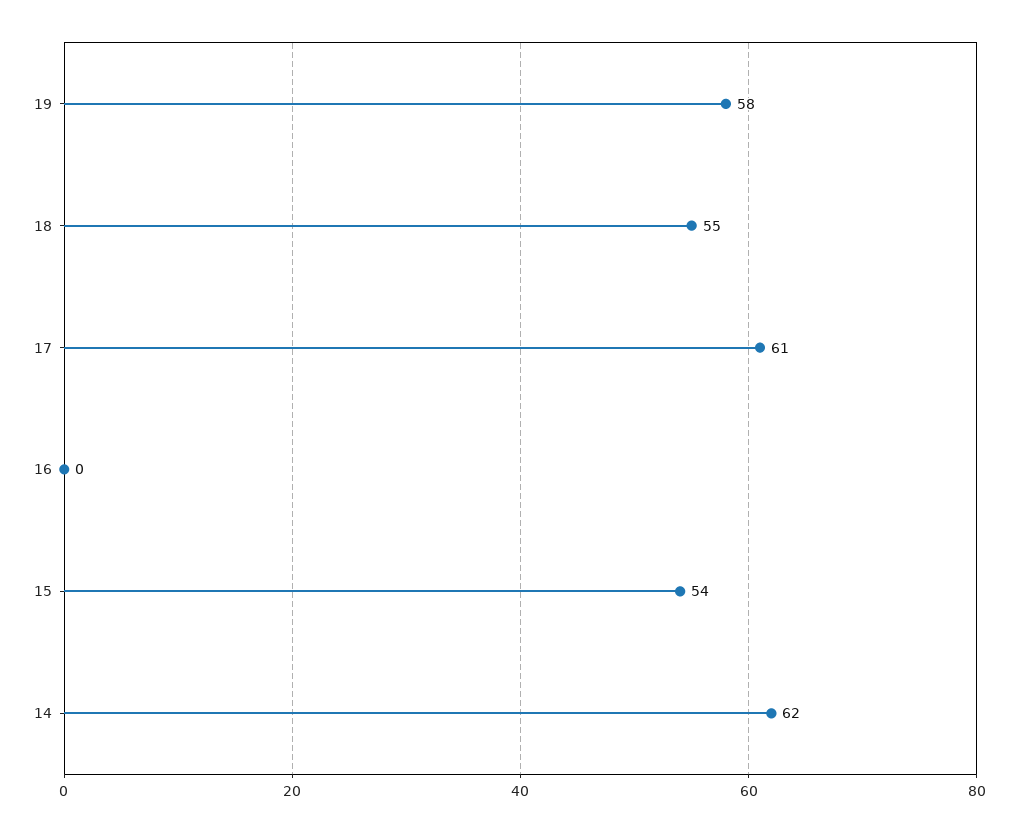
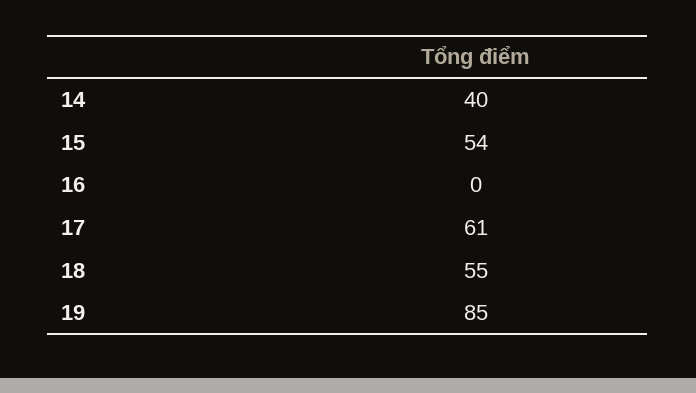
  {
-   "19": 58,
+   "19": 85,
    "18": 55,
    "17": 61,
    "16": 0,
    "15": 54,
-   "14": 62
+   "14": 40
  }

